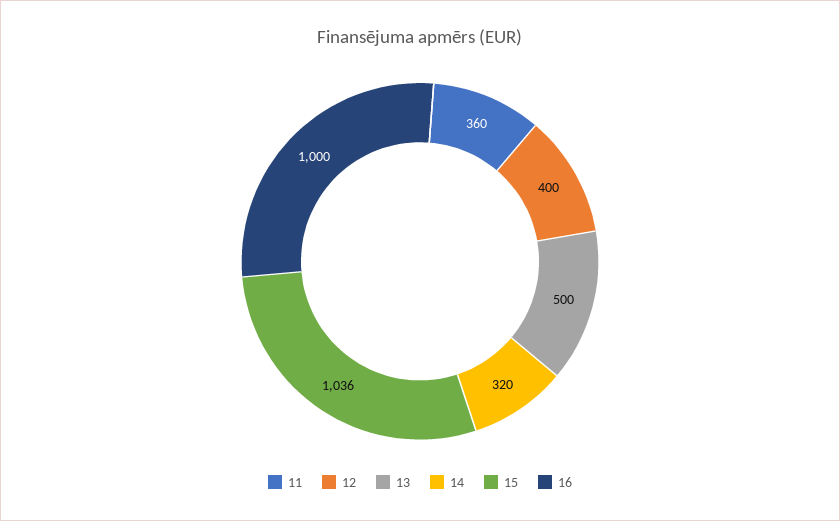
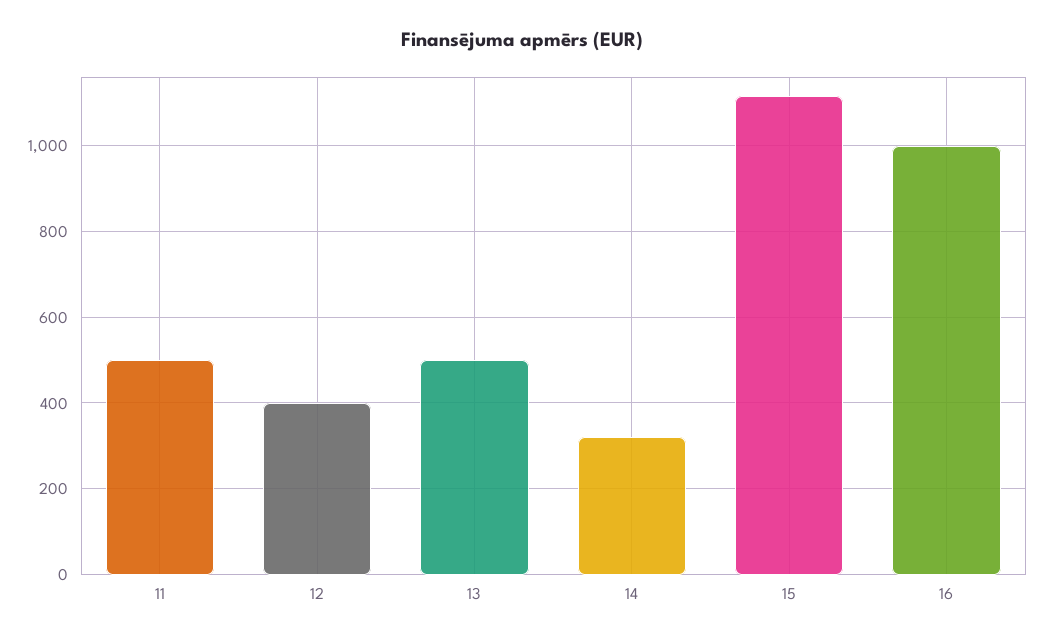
  {
-   "11": 360,
+   "11": 500,
    "12": 400,
    "13": 500,
    "14": 320,
-   "15": 1036,
+   "15": 1120,
    "16": 1000
  }

